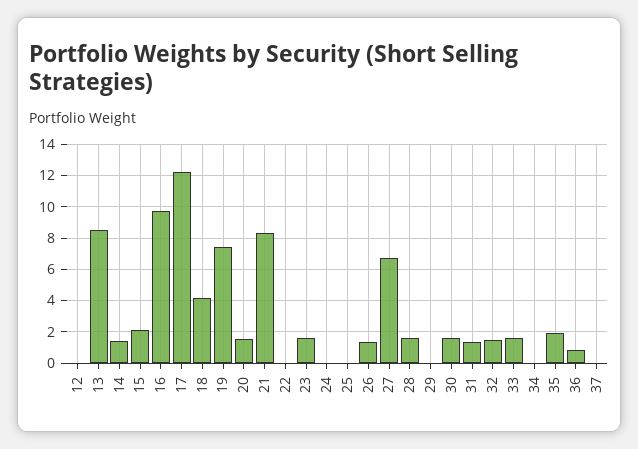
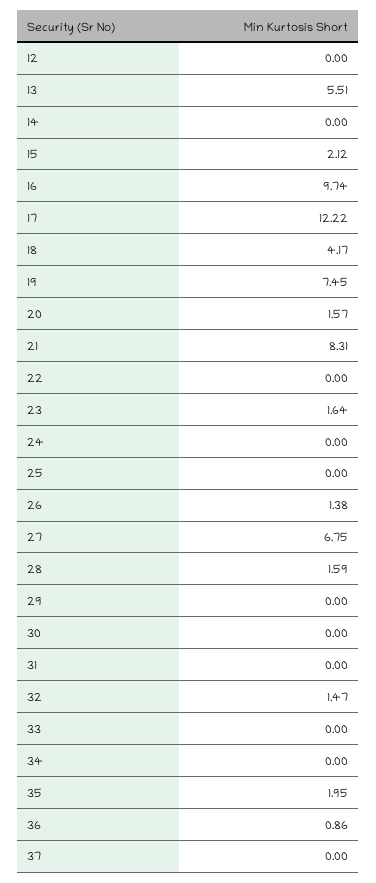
  {
    "12": 0,
-   "13": 8.5,
+   "13": 5.51,
-   "14": 1.5,
+   "14": 0,
    "15": 2.12,
    "16": 9.74,
    "17": 12.22,
    "18": 4.17,
    "19": 7.45,
    "20": 1.57,
    "21": 8.31,
    "22": 0,
    "23": 1.64,
    "24": 0,
    "25": 0,
    "26": 1.38,
    "27": 6.75,
    "28": 1.59,
    "29": 0,
-   "30": 1.5,
+   "30": 0,
-   "31": 1.5,
+   "31": 0,
    "32": 1.47,
-   "33": 1.5,
+   "33": 0,
    "34": 0,
    "35": 1.95,
    "36": 0.86,
    "37": 0
  }

